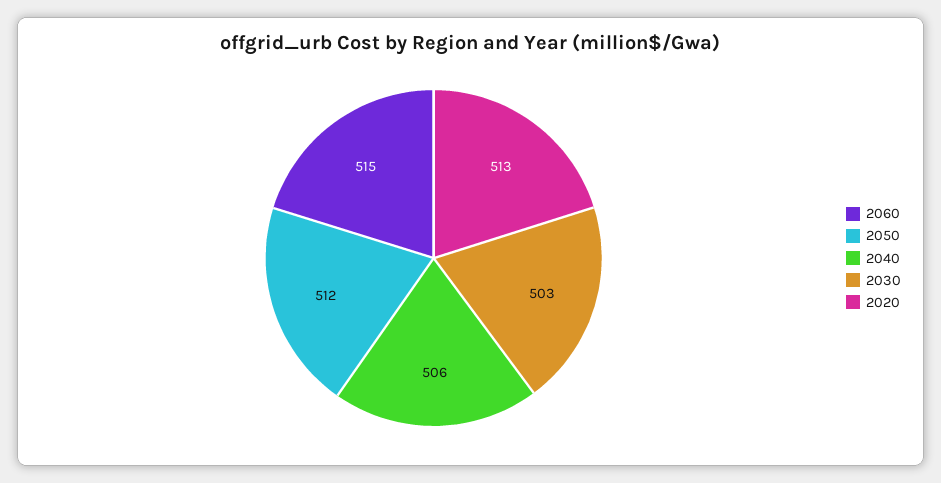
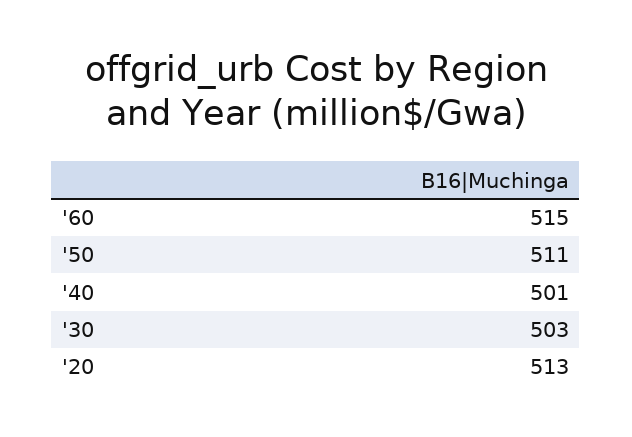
  {
    "2060": 515,
-   "2050": 512,
+   "2050": 511,
-   "2040": 506,
+   "2040": 501,
    "2030": 503,
    "2020": 513
  }

